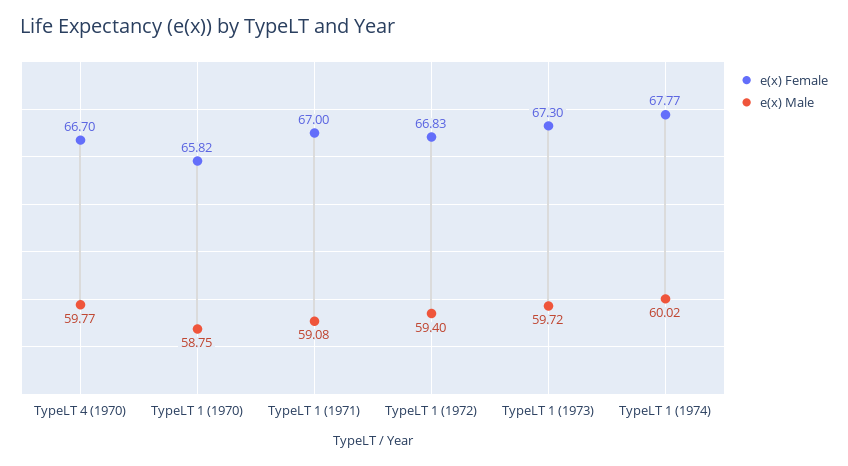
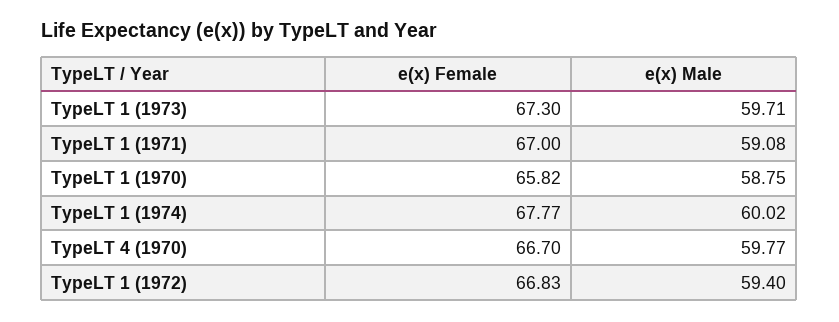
  {
    "e(x) Female": {
      "TypeLT 4 (1970)": 66.7,
      "TypeLT 1 (1970)": 65.82,
      "TypeLT 1 (1971)": 67,
      "TypeLT 1 (1972)": 66.83,
      "TypeLT 1 (1973)": 67.3,
      "TypeLT 1 (1974)": 67.77
    },
    "e(x) Male": {
      "TypeLT 4 (1970)": 59.77,
      "TypeLT 1 (1970)": 58.75,
      "TypeLT 1 (1971)": 59.08,
      "TypeLT 1 (1972)": 59.4,
-     "TypeLT 1 (1973)": 59.72,
+     "TypeLT 1 (1973)": 59.71,
      "TypeLT 1 (1974)": 60.02
    }
  }

